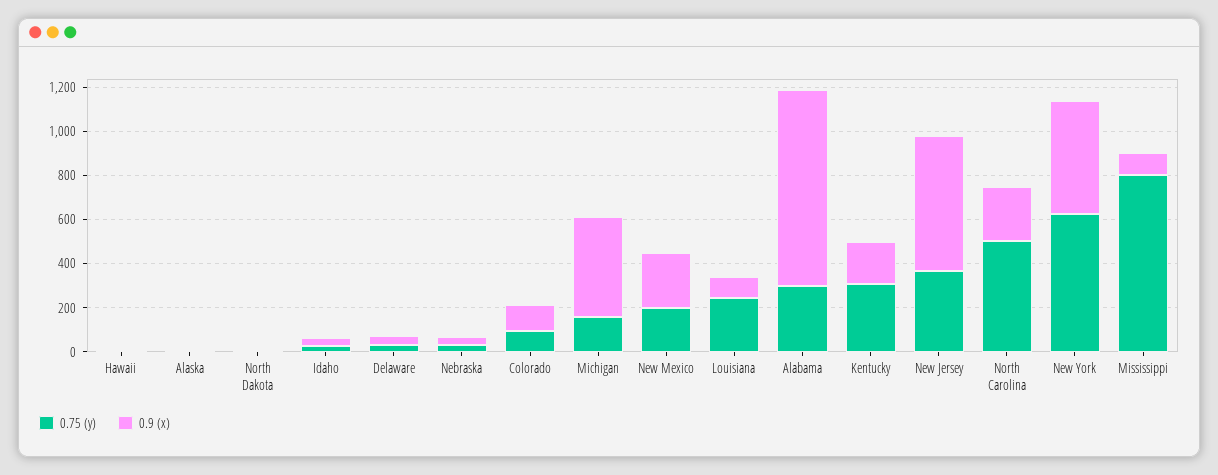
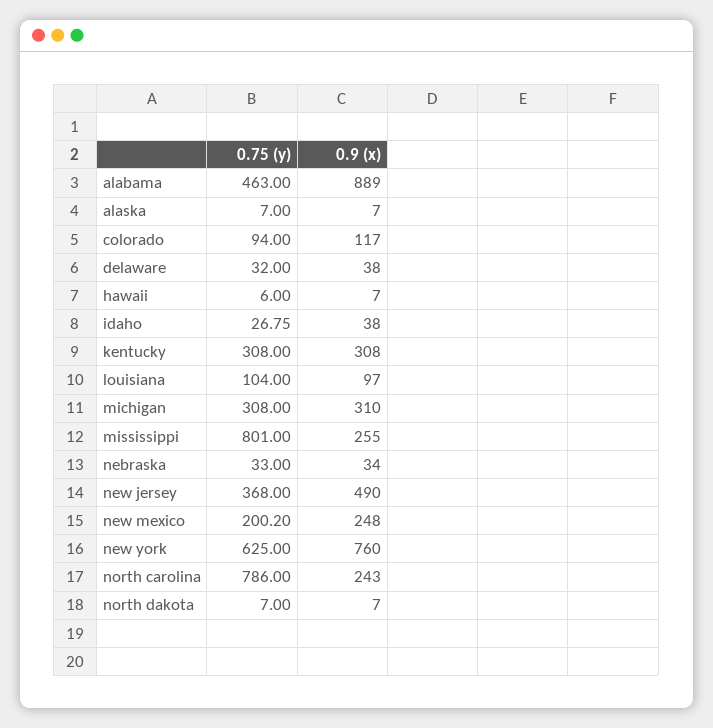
  {
    "0.75 (y)": {
      "Hawaii": 6,
      "Alaska": 7,
      "North Dakota": 7,
      "Idaho": 26.75,
      "Delaware": 32,
      "Nebraska": 33,
      "Colorado": 94,
-     "Michigan": 150,
+     "Michigan": 308,
      "New Mexico": 200.2,
-     "Louisiana": 250,
+     "Louisiana": 104,
-     "Alabama": 300,
+     "Alabama": 463,
      "Kentucky": 308,
      "New Jersey": 368,
-     "North Carolina": 500,
+     "North Carolina": 786,
      "New York": 625,
      "Mississippi": 801
    },
    "0.9 (x)": {
      "Hawaii": 7,
      "Alaska": 7,
      "North Dakota": 7,
      "Idaho": 38,
      "Delaware": 38,
      "Nebraska": 34,
      "Colorado": 117,
-     "Michigan": 450,
+     "Michigan": 310,
      "New Mexico": 248,
      "Louisiana": 97,
      "Alabama": 889,
-     "Kentucky": 200,
+     "Kentucky": 308,
-     "New Jersey": 600,
+     "New Jersey": 490,
      "North Carolina": 243,
-     "New York": 500,
+     "New York": 760,
-     "Mississippi": 100
+     "Mississippi": 255
    }
  }

